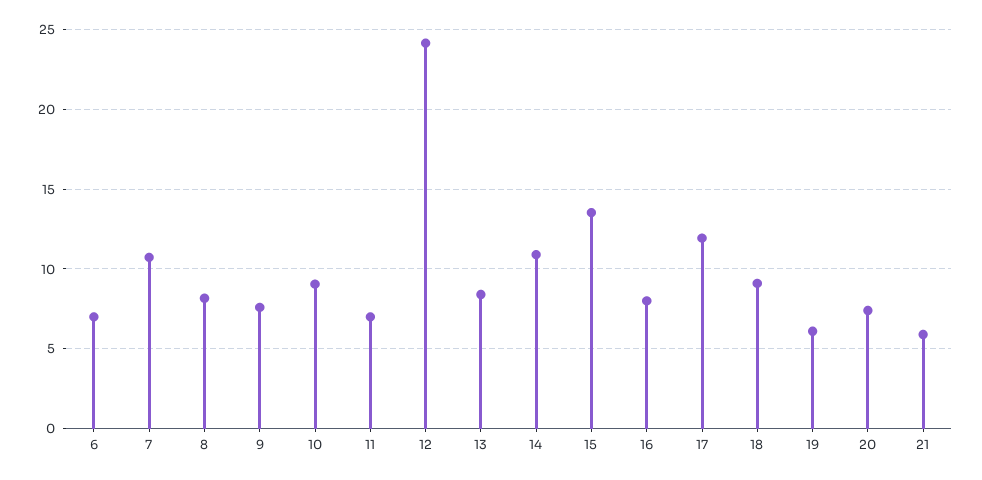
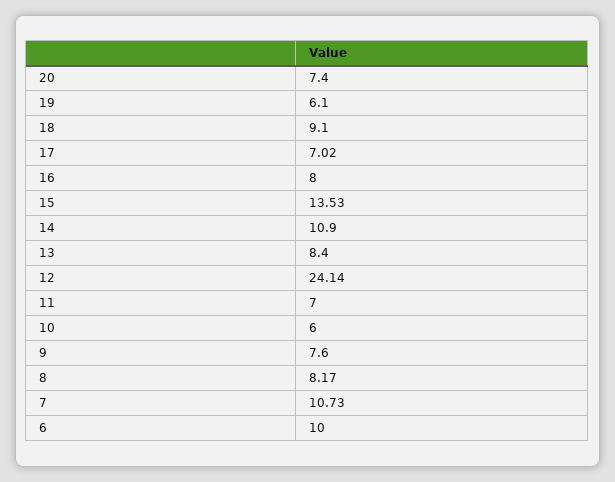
  {
-   "6": 7,
+   "6": 10,
    "7": 10.73,
    "8": 8.17,
    "9": 7.6,
-   "10": 9,
+   "10": 6,
    "11": 7,
    "12": 24.14,
    "13": 8.4,
    "14": 10.9,
    "15": 13.53,
    "16": 8,
-   "17": 12,
+   "17": 7.02,
    "18": 9.1,
    "19": 6.1,
-   "20": 7.4,
+   "20": 7.4
-   "21": 6
  }

